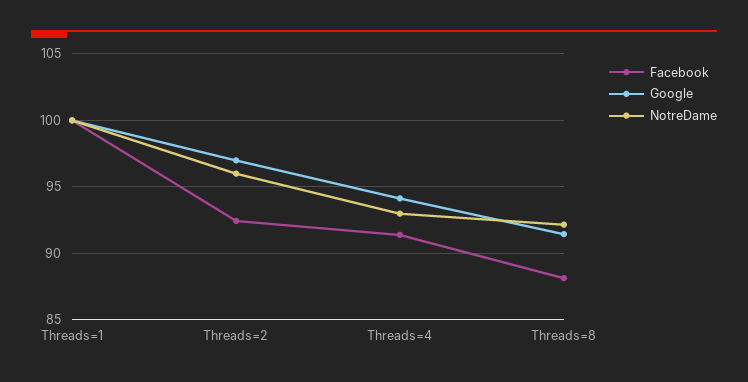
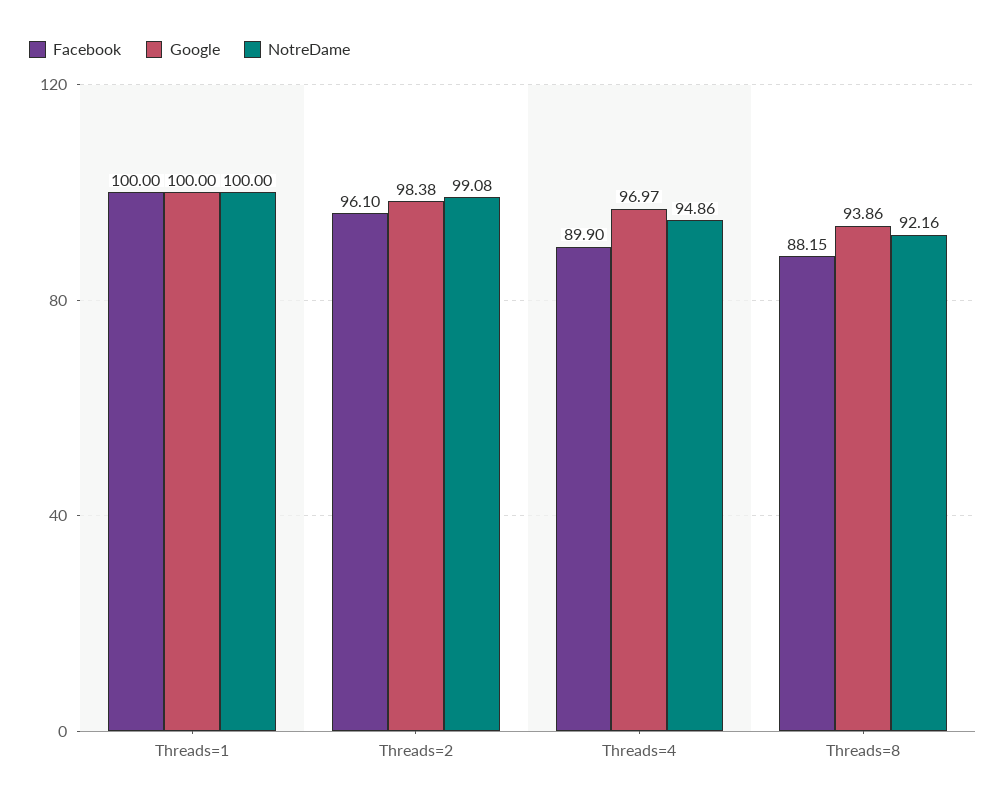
  {
    "Facebook": {
      "Threads=1": 100,
-     "Threads=2": 92.5,
+     "Threads=2": 96.1,
-     "Threads=4": 91.5,
+     "Threads=4": 89.9,
      "Threads=8": 88.15
    },
    "Google": {
      "Threads=1": 100,
-     "Threads=2": 97,
+     "Threads=2": 98.38,
-     "Threads=4": 94,
+     "Threads=4": 96.97,
-     "Threads=8": 91.5
+     "Threads=8": 93.86
    },
    "NotreDame": {
      "Threads=1": 100,
-     "Threads=2": 96,
+     "Threads=2": 99.08,
-     "Threads=4": 93,
+     "Threads=4": 94.86,
      "Threads=8": 92.16
    }
  }

